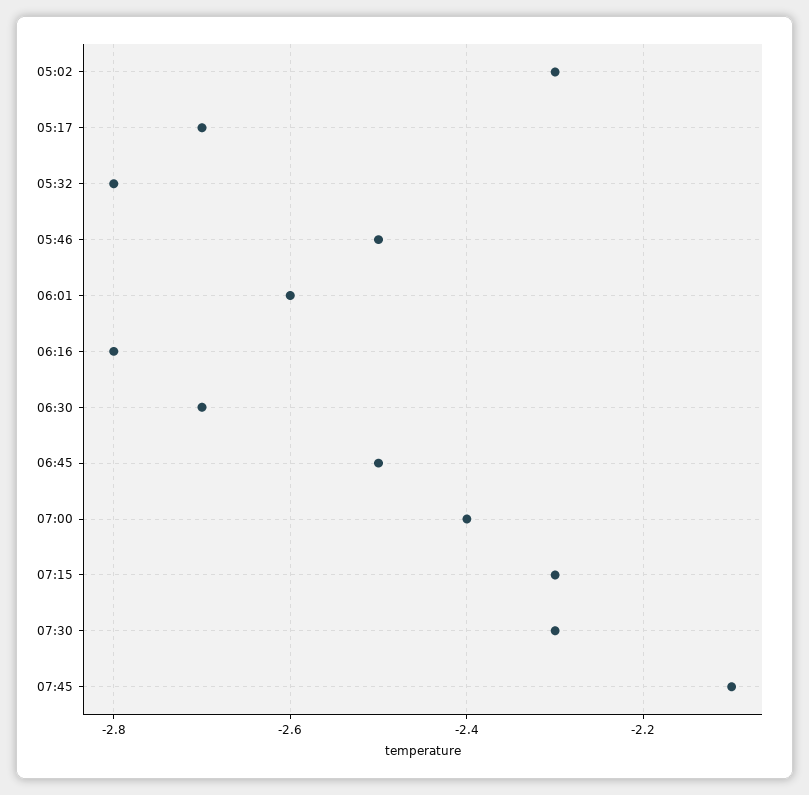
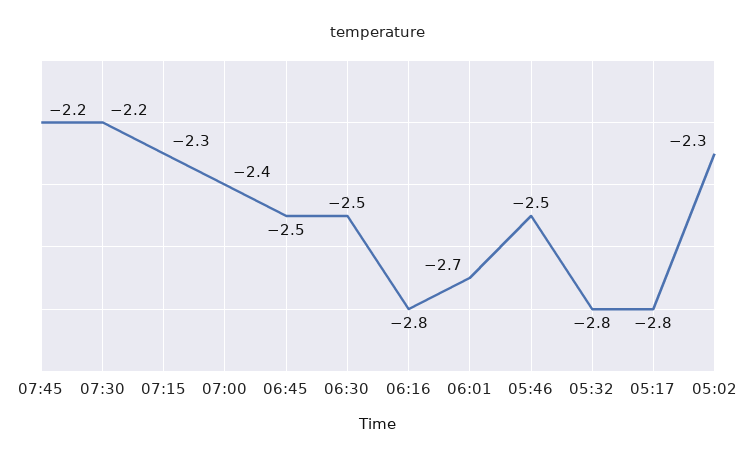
  {
    "05:02": -2.3,
-   "05:17": -2.7,
+   "05:17": -2.8,
    "05:32": -2.8,
    "05:46": -2.5,
-   "06:01": -2.6,
+   "06:01": -2.7,
    "06:16": -2.8,
-   "06:30": -2.7,
+   "06:30": -2.5,
    "06:45": -2.5,
    "07:00": -2.4,
    "07:15": -2.3,
-   "07:30": -2.3,
+   "07:30": -2.2,
-   "07:45": -2.1
+   "07:45": -2.2
  }

